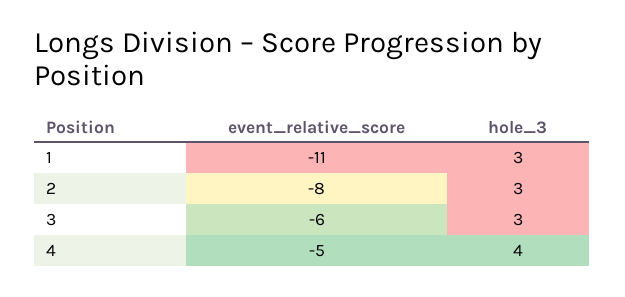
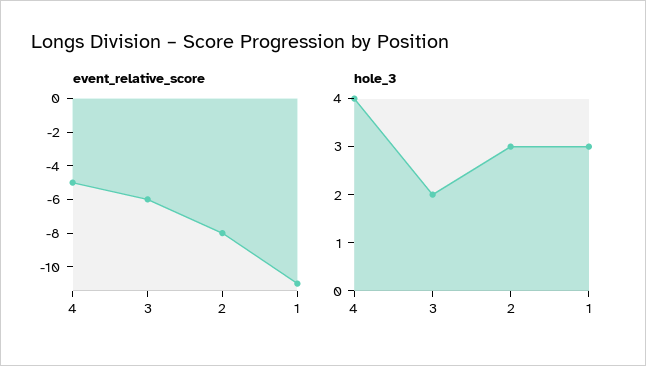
  {
    "event_relative_score": {
      "1": -11,
      "2": -8,
      "3": -6,
      "4": -5
    },
    "hole_3": {
      "1": 3,
      "2": 3,
-     "3": 3,
+     "3": 2,
      "4": 4
    }
  }

